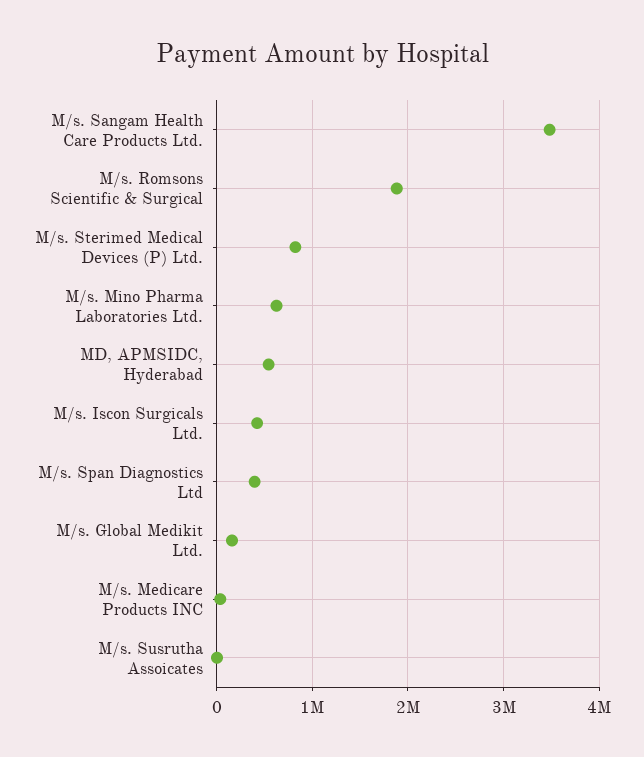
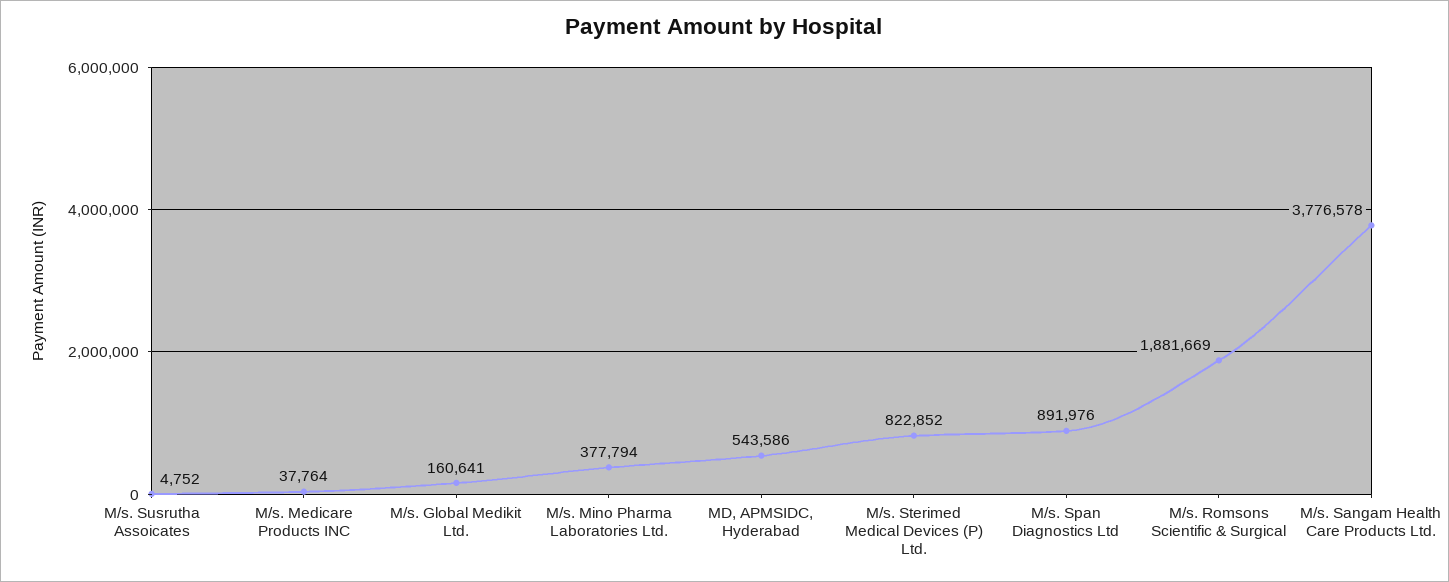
  {
-   "M/s. Sangam Health Care Products Ltd.": 3500000,
+   "M/s. Sangam Health Care Products Ltd.": 3776578,
    "M/s. Romsons Scientific & Surgical": 1881669,
    "M/s. Sterimed Medical Devices (P) Ltd.": 822852,
-   "M/s. Mino Pharma Laboratories Ltd.": 600000,
+   "M/s. Mino Pharma Laboratories Ltd.": 377794,
    "MD, APMSIDC, Hyderabad": 543586,
-   "M/s. Iscon Surgicals Ltd.": 400000,
-   "M/s. Span Diagnostics Ltd": 400000,
+   "M/s. Span Diagnostics Ltd": 891976,
    "M/s. Global Medikit Ltd.": 160641,
    "M/s. Medicare Products INC": 37764,
    "M/s. Susrutha Assoicates": 4752
  }

